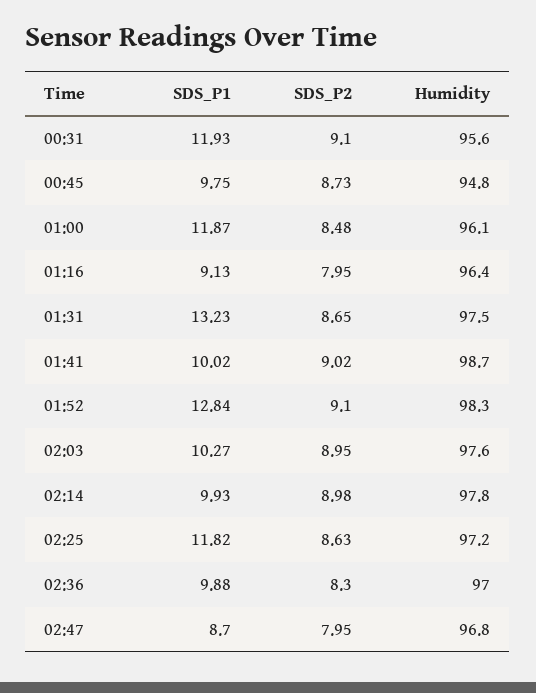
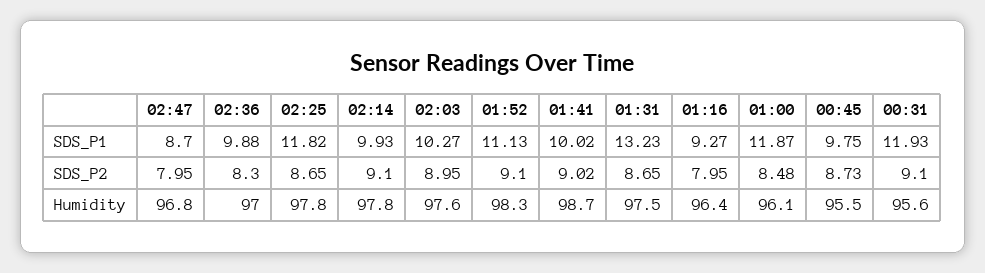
  {
    "SDS_P1": {
      "00:31": 11.93,
      "00:45": 9.75,
      "01:00": 11.87,
-     "01:16": 9.13,
+     "01:16": 9.27,
      "01:31": 13.23,
      "01:41": 10.02,
-     "01:52": 12.84,
+     "01:52": 11.13,
      "02:03": 10.27,
      "02:14": 9.93,
      "02:25": 11.82,
      "02:36": 9.88,
      "02:47": 8.7
    },
    "SDS_P2": {
      "00:31": 9.1,
      "00:45": 8.73,
      "01:00": 8.48,
      "01:16": 7.95,
      "01:31": 8.65,
      "01:41": 9.02,
      "01:52": 9.1,
      "02:03": 8.95,
-     "02:14": 8.98,
+     "02:14": 9.1,
-     "02:25": 8.63,
+     "02:25": 8.65,
      "02:36": 8.3,
      "02:47": 7.95
    },
    "Humidity": {
      "00:31": 95.6,
-     "00:45": 94.8,
+     "00:45": 95.5,
      "01:00": 96.1,
      "01:16": 96.4,
      "01:31": 97.5,
      "01:41": 98.7,
      "01:52": 98.3,
      "02:03": 97.6,
      "02:14": 97.8,
-     "02:25": 97.2,
+     "02:25": 97.8,
      "02:36": 97,
      "02:47": 96.8
    }
  }

